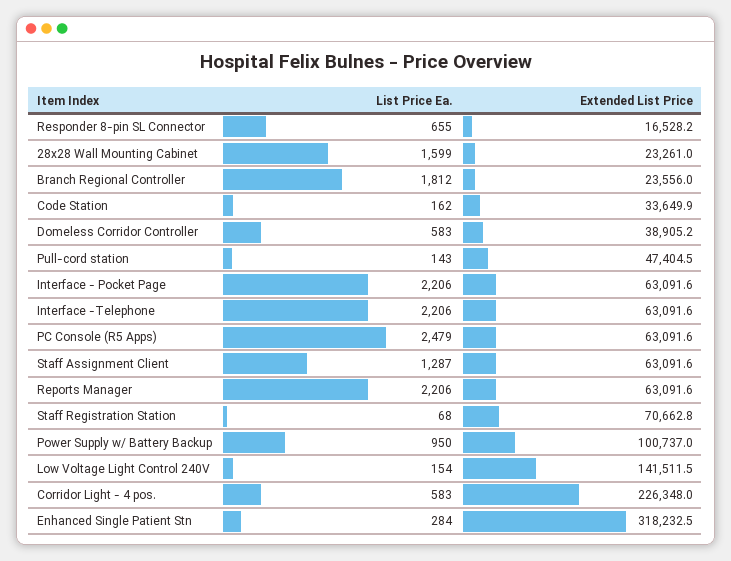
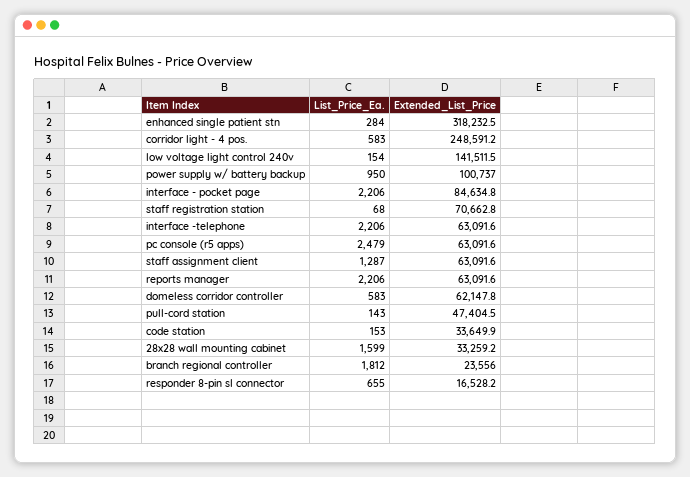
  {
    "List Price Ea.": {
      "Responder 8-pin SL Connector": 655,
      "28x28 Wall Mounting Cabinet": 1599,
      "Branch Regional Controller": 1812,
-     "Code Station": 162,
+     "Code Station": 153,
      "Domeless Corridor Controller": 583,
      "Pull-cord station": 143,
      "Interface - Pocket Page": 2206,
      "Interface -Telephone": 2206,
      "PC Console (R5 Apps)": 2479,
      "Staff Assignment Client": 1287,
      "Reports Manager": 2206,
      "Staff Registration Station": 68,
      "Power Supply w/ Battery Backup": 950,
      "Low Voltage Light Control 240V": 154,
      "Corridor Light - 4 pos.": 583,
      "Enhanced Single Patient Stn": 284
    },
    "Extended List Price": {
      "Responder 8-pin SL Connector": 16528.2,
-     "28x28 Wall Mounting Cabinet": 23261,
+     "28x28 Wall Mounting Cabinet": 33259.2,
      "Branch Regional Controller": 23556,
      "Code Station": 33649.9,
-     "Domeless Corridor Controller": 38905.2,
+     "Domeless Corridor Controller": 62147.8,
      "Pull-cord station": 47404.5,
-     "Interface - Pocket Page": 63091.6,
+     "Interface - Pocket Page": 84634.8,
      "Interface -Telephone": 63091.6,
      "PC Console (R5 Apps)": 63091.6,
      "Staff Assignment Client": 63091.6,
      "Reports Manager": 63091.6,
      "Staff Registration Station": 70662.8,
      "Power Supply w/ Battery Backup": 100737,
      "Low Voltage Light Control 240V": 141511.5,
-     "Corridor Light - 4 pos.": 226348,
+     "Corridor Light - 4 pos.": 248591.2,
      "Enhanced Single Patient Stn": 318232.5
    }
  }

